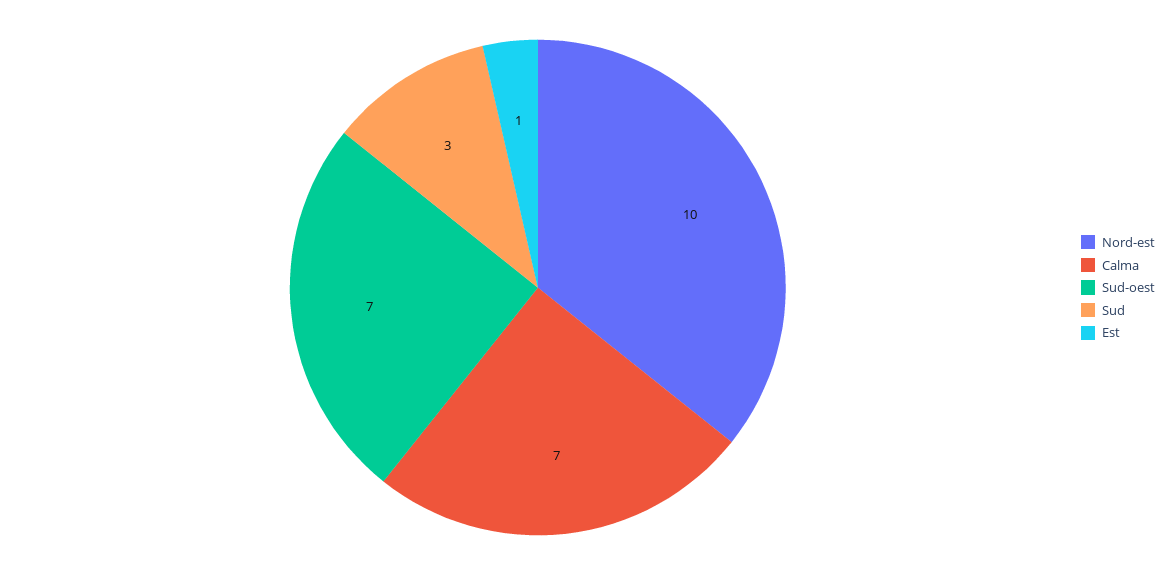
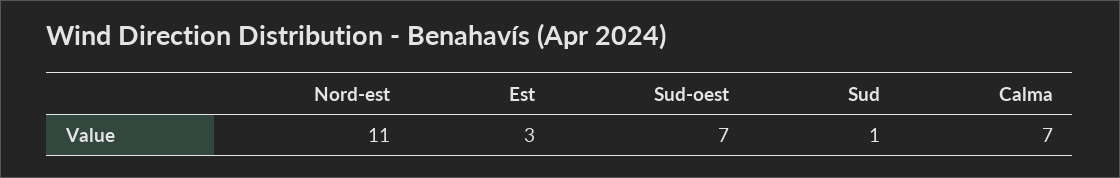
  {
-   "Nord-est": 10,
+   "Nord-est": 11,
    "Calma": 7,
    "Sud-oest": 7,
-   "Sud": 3,
+   "Sud": 1,
-   "Est": 1
+   "Est": 3
  }

